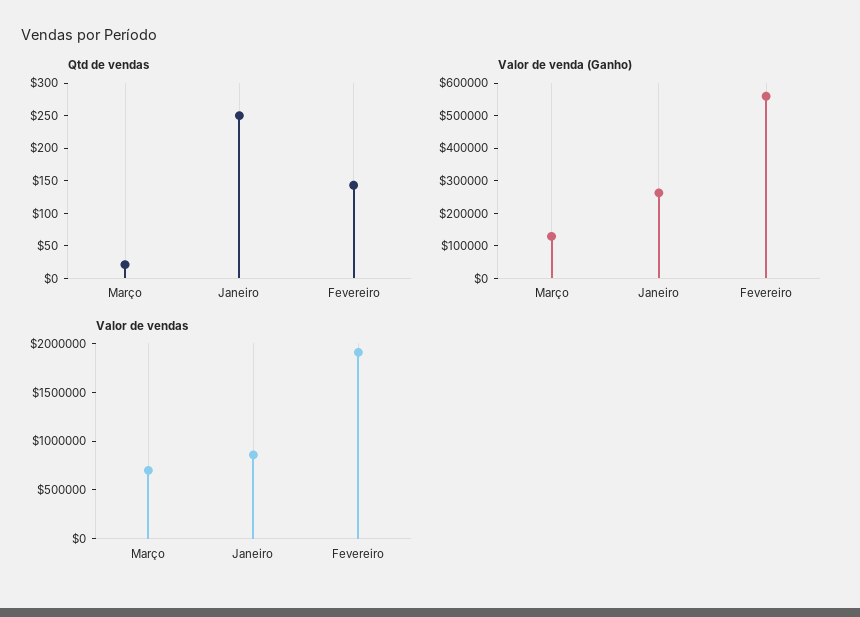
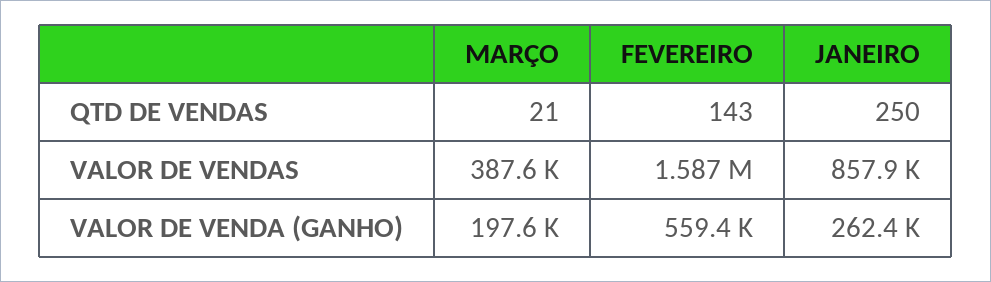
  {
    "Qtd de vendas": {
      "Março": 21,
      "Janeiro": 250,
      "Fevereiro": 143
    },
    "Valor de venda (Ganho)": {
-     "Março": 125000,
+     "Março": 197600,
      "Janeiro": 262400,
      "Fevereiro": 559400
    },
    "Valor de vendas": {
-     "Março": 700000,
+     "Março": 387600,
      "Janeiro": 857900,
-     "Fevereiro": 1900000
+     "Fevereiro": 1587000
    }
  }

